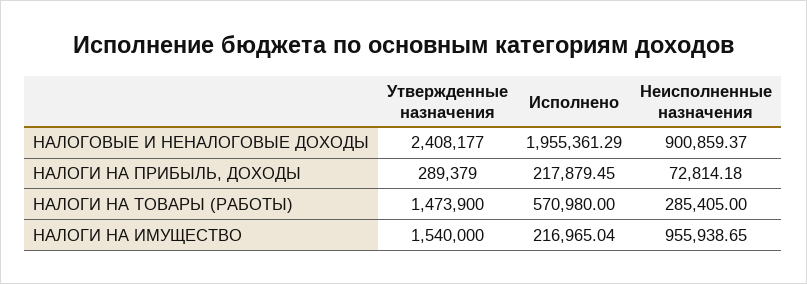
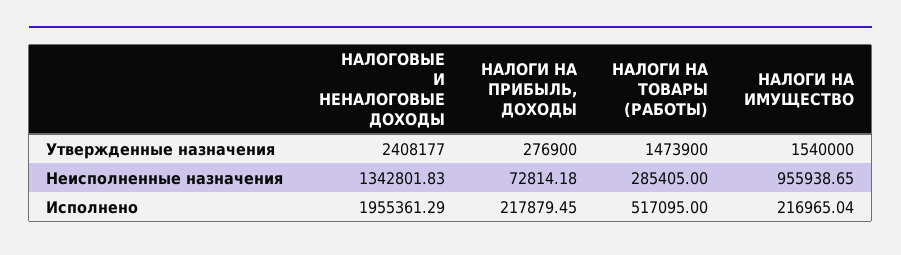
  {
    "Утвержденные назначения": {
      "НАЛОГОВЫЕ И НЕНАЛОГОВЫЕ ДОХОДЫ": 2408177,
-     "НАЛОГИ НА ПРИБЫЛЬ, ДОХОДЫ": 289379,
+     "НАЛОГИ НА ПРИБЫЛЬ, ДОХОДЫ": 276900,
      "НАЛОГИ НА ТОВАРЫ (РАБОТЫ)": 1473900,
      "НАЛОГИ НА ИМУЩЕСТВО": 1540000
    },
    "Исполнено": {
      "НАЛОГОВЫЕ И НЕНАЛОГОВЫЕ ДОХОДЫ": 1955361.29,
      "НАЛОГИ НА ПРИБЫЛЬ, ДОХОДЫ": 217879.45,
-     "НАЛОГИ НА ТОВАРЫ (РАБОТЫ)": 570980,
+     "НАЛОГИ НА ТОВАРЫ (РАБОТЫ)": 517095,
      "НАЛОГИ НА ИМУЩЕСТВО": 216965.04
    },
    "Неисполненные назначения": {
-     "НАЛОГОВЫЕ И НЕНАЛОГОВЫЕ ДОХОДЫ": 900859.37,
+     "НАЛОГОВЫЕ И НЕНАЛОГОВЫЕ ДОХОДЫ": 1342801.83,
      "НАЛОГИ НА ПРИБЫЛЬ, ДОХОДЫ": 72814.18,
      "НАЛОГИ НА ТОВАРЫ (РАБОТЫ)": 285405,
      "НАЛОГИ НА ИМУЩЕСТВО": 955938.65
    }
  }

